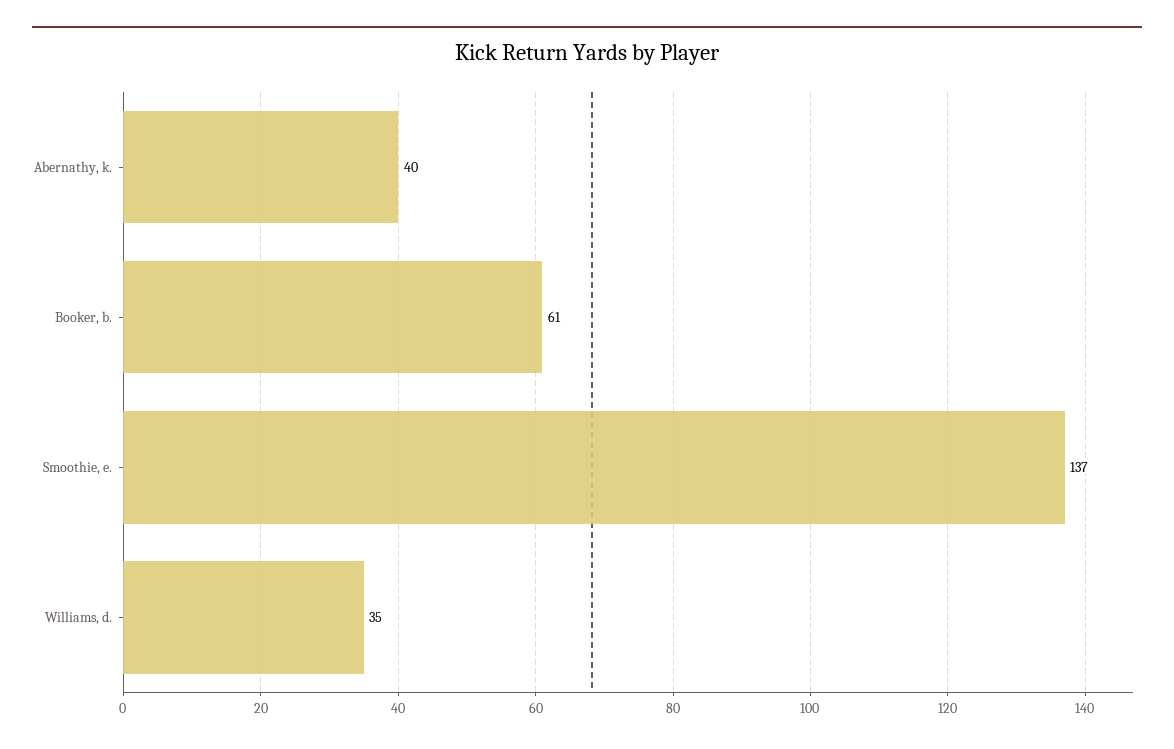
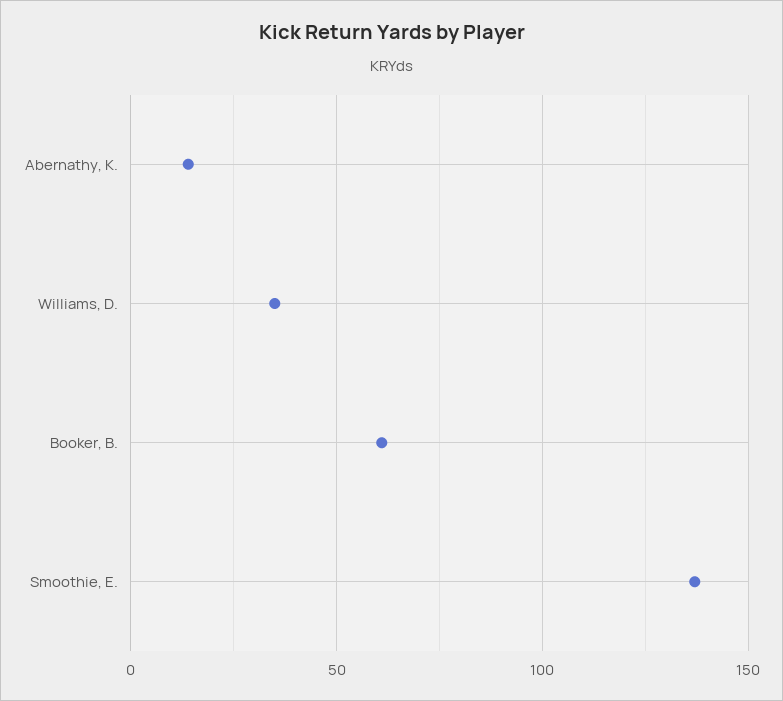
  {
-   "Abernathy, k.": 40,
+   "Abernathy, k.": 15,
    "Booker, b.": 61,
    "Smoothie, e.": 137,
    "Williams, d.": 35
  }

